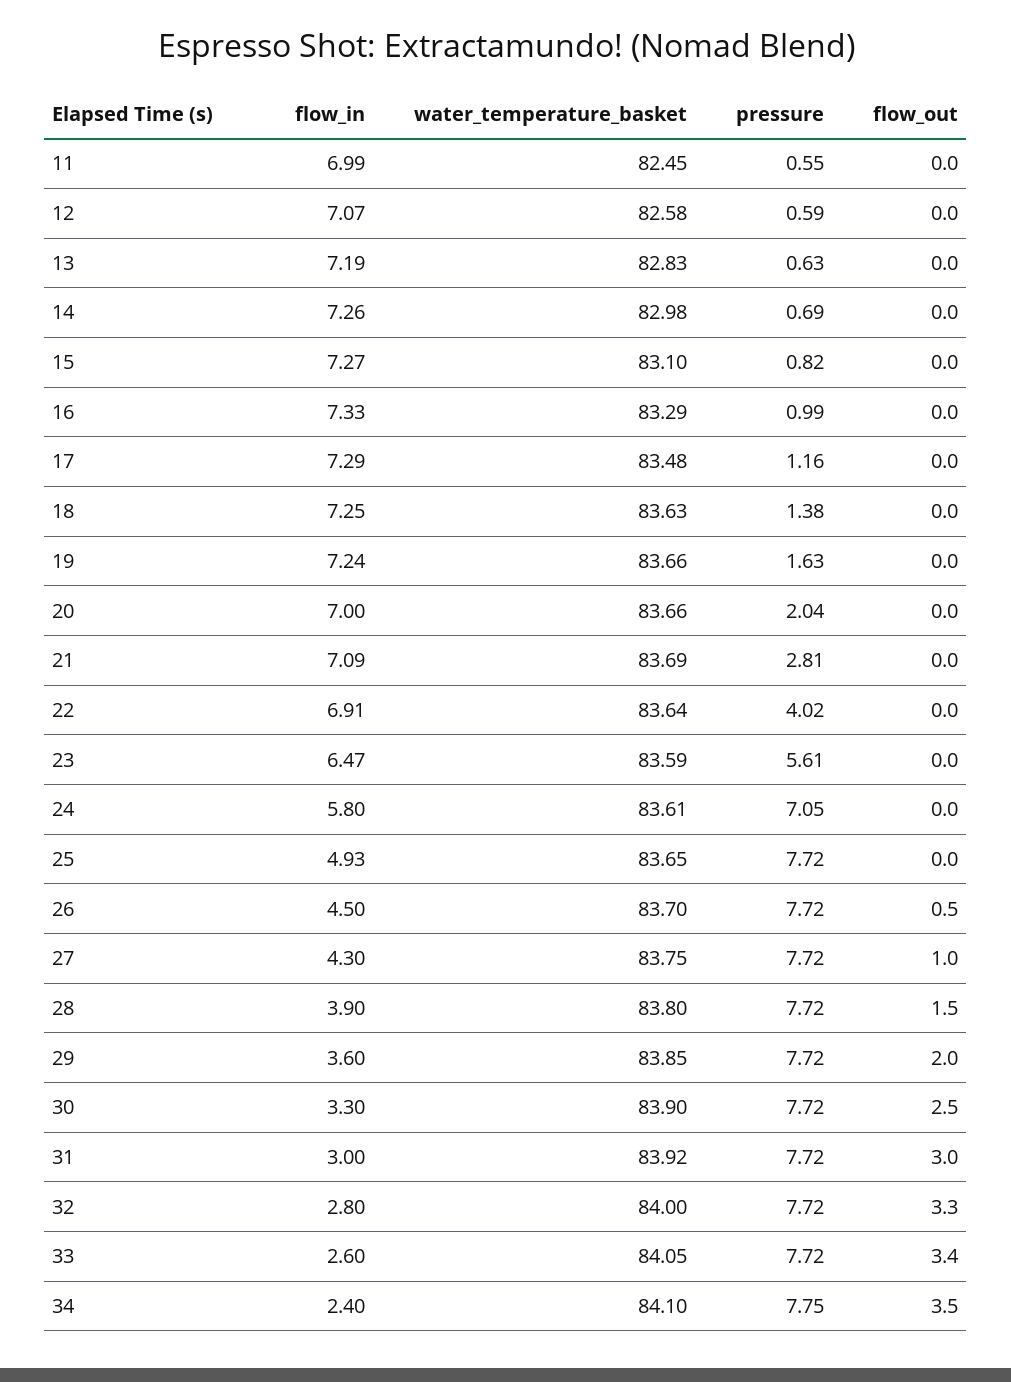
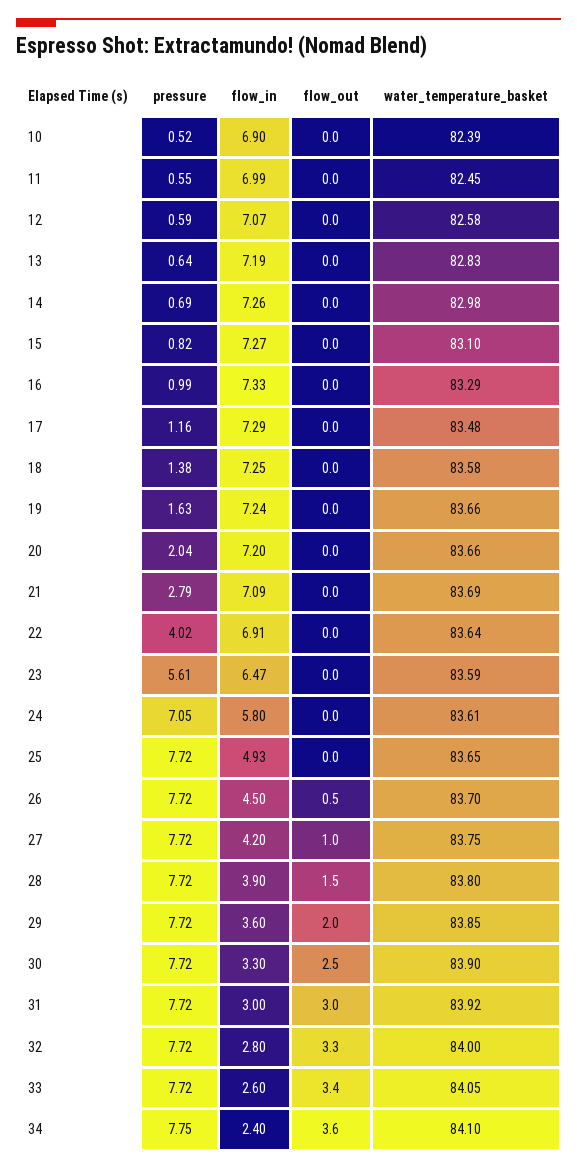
  {
    "flow_in": {
      "11": 6.99,
      "12": 7.07,
      "13": 7.19,
      "14": 7.26,
      "15": 7.27,
      "16": 7.33,
      "17": 7.29,
      "18": 7.25,
      "19": 7.24,
-     "20": 7,
+     "20": 7.2,
      "21": 7.09,
      "22": 6.91,
      "23": 6.47,
      "24": 5.8,
      "25": 4.93,
      "26": 4.5,
-     "27": 4.3,
+     "27": 4.2,
      "28": 3.9,
      "29": 3.6,
      "30": 3.3,
      "31": 3,
      "32": 2.8,
      "33": 2.6,
-     "34": 2.4
+     "34": 2.4,
+     "10": 6.9
    },
    "water_temperature_basket": {
      "11": 82.45,
      "12": 82.58,
      "13": 82.83,
      "14": 82.98,
      "15": 83.1,
      "16": 83.29,
      "17": 83.48,
-     "18": 83.63,
+     "18": 83.58,
      "19": 83.66,
      "20": 83.66,
      "21": 83.69,
      "22": 83.64,
      "23": 83.59,
      "24": 83.61,
      "25": 83.65,
      "26": 83.7,
      "27": 83.75,
      "28": 83.8,
      "29": 83.85,
      "30": 83.9,
      "31": 83.92,
      "32": 84,
      "33": 84.05,
-     "34": 84.1
+     "34": 84.1,
+     "10": 82.39
    },
    "pressure": {
      "11": 0.55,
      "12": 0.59,
-     "13": 0.63,
+     "13": 0.64,
      "14": 0.69,
      "15": 0.82,
      "16": 0.99,
      "17": 1.16,
      "18": 1.38,
      "19": 1.63,
      "20": 2.04,
-     "21": 2.81,
+     "21": 2.79,
      "22": 4.02,
      "23": 5.61,
      "24": 7.05,
      "25": 7.72,
      "26": 7.72,
      "27": 7.72,
      "28": 7.72,
      "29": 7.72,
      "30": 7.72,
      "31": 7.72,
      "32": 7.72,
      "33": 7.72,
-     "34": 7.75
+     "34": 7.75,
+     "10": 0.52
    },
    "flow_out": {
      "11": 0,
      "12": 0,
      "13": 0,
      "14": 0,
      "15": 0,
      "16": 0,
      "17": 0,
      "18": 0,
      "19": 0,
      "20": 0,
      "21": 0,
      "22": 0,
      "23": 0,
      "24": 0,
      "25": 0,
      "26": 0.5,
      "27": 1,
      "28": 1.5,
      "29": 2,
      "30": 2.5,
      "31": 3,
      "32": 3.3,
      "33": 3.4,
-     "34": 3.5
+     "34": 3.6,
+     "10": 0
    }
  }

